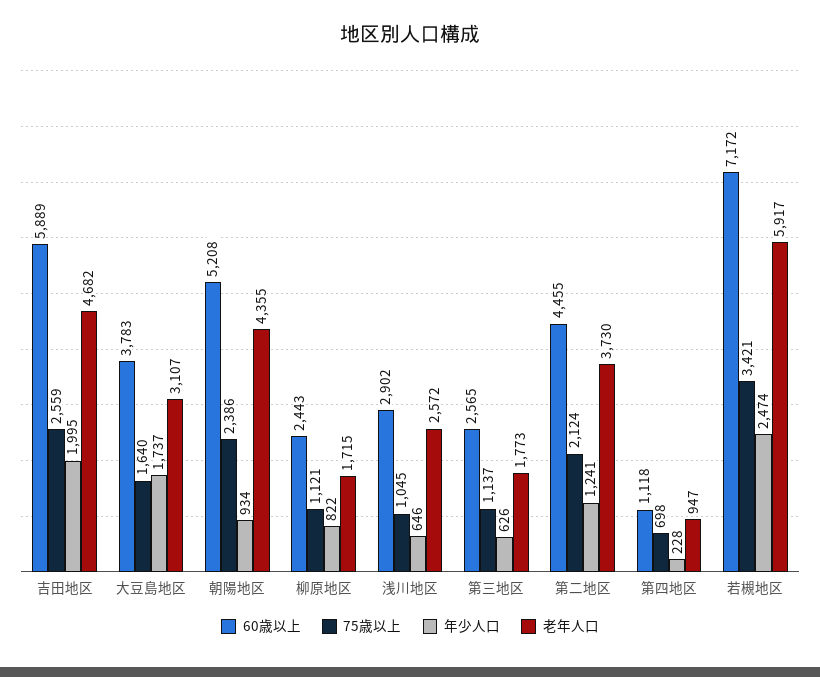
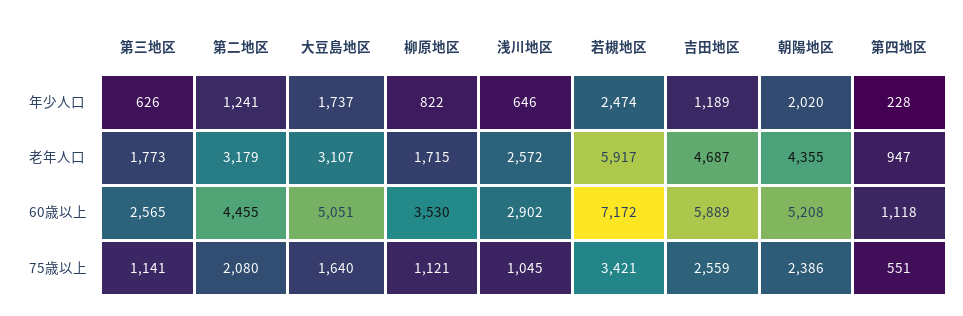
  {
    "60歳以上": {
      "吉田地区": 5889,
-     "大豆島地区": 3783,
+     "大豆島地区": 5051,
      "朝陽地区": 5208,
-     "柳原地区": 2443,
+     "柳原地区": 3530,
      "浅川地区": 2902,
      "第三地区": 2565,
      "第二地区": 4455,
      "第四地区": 1118,
      "若槻地区": 7172
    },
    "75歳以上": {
      "吉田地区": 2559,
      "大豆島地区": 1640,
      "朝陽地区": 2386,
      "柳原地区": 1121,
      "浅川地区": 1045,
-     "第三地区": 1137,
+     "第三地区": 1141,
-     "第二地区": 2124,
+     "第二地区": 2080,
-     "第四地区": 698,
+     "第四地区": 551,
      "若槻地区": 3421
    },
    "年少人口": {
-     "吉田地区": 1995,
+     "吉田地区": 1189,
      "大豆島地区": 1737,
-     "朝陽地区": 934,
+     "朝陽地区": 2020,
      "柳原地区": 822,
      "浅川地区": 646,
      "第三地区": 626,
      "第二地区": 1241,
      "第四地区": 228,
      "若槻地区": 2474
    },
    "老年人口": {
-     "吉田地区": 4682,
+     "吉田地区": 4687,
      "大豆島地区": 3107,
      "朝陽地区": 4355,
      "柳原地区": 1715,
      "浅川地区": 2572,
      "第三地区": 1773,
-     "第二地区": 3730,
+     "第二地区": 3179,
      "第四地区": 947,
      "若槻地区": 5917
    }
  }

